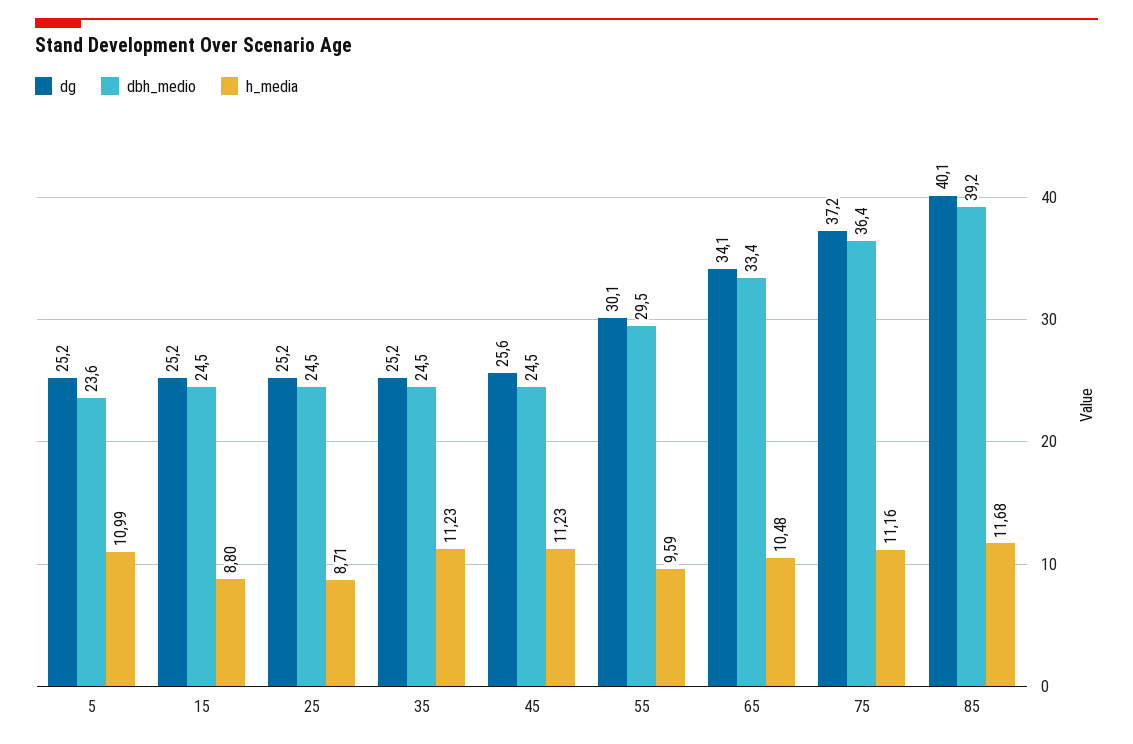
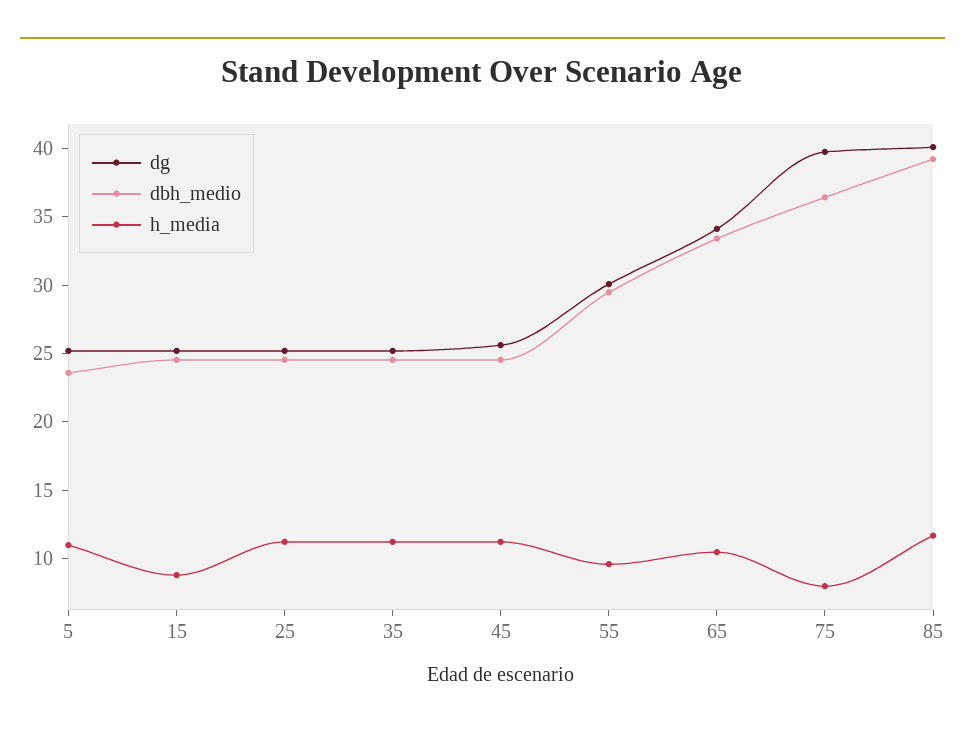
  {
    "dg": {
      "5": 25.2,
      "15": 25.2,
      "25": 25.2,
      "35": 25.2,
      "45": 25.6,
      "55": 30.1,
      "65": 34.1,
-     "75": 37.2,
+     "75": 40,
      "85": 40.1
    },
    "dbh_medio": {
      "5": 23.6,
      "15": 24.5,
      "25": 24.5,
      "35": 24.5,
      "45": 24.5,
      "55": 29.5,
      "65": 33.4,
      "75": 36.4,
      "85": 39.2
    },
    "h_media": {
      "5": 10.99,
      "15": 8.8,
-     "25": 8.71,
+     "25": 11,
      "35": 11.23,
      "45": 11.23,
      "55": 9.59,
      "65": 10.48,
-     "75": 11.16,
+     "75": 8,
      "85": 11.68
    }
  }

